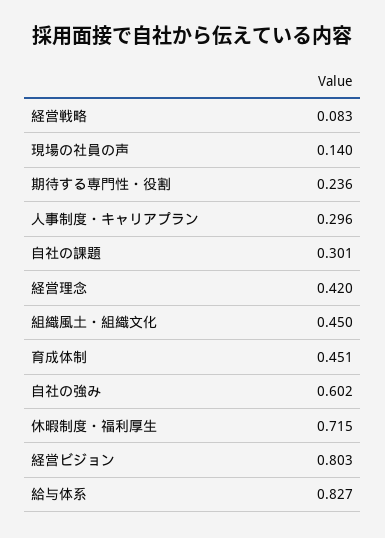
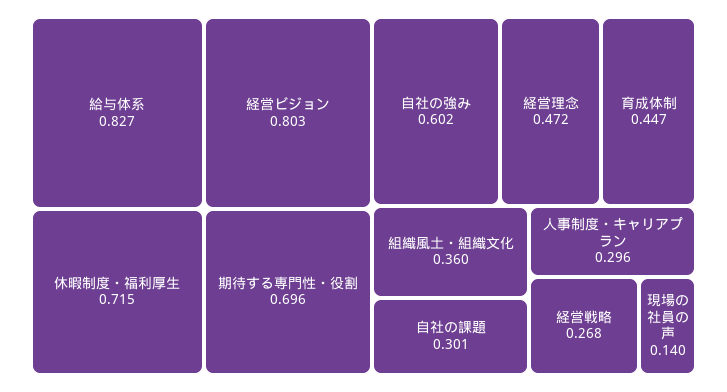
  {
-   "経営戦略": 0.083,
+   "経営戦略": 0.268,
    "現場の社員の声": 0.14,
-   "期待する専門性・役割": 0.236,
+   "期待する専門性・役割": 0.696,
    "人事制度・キャリアプラン": 0.296,
    "自社の課題": 0.301,
-   "経営理念": 0.42,
+   "経営理念": 0.472,
-   "組織風土・組織文化": 0.45,
+   "組織風土・組織文化": 0.36,
-   "育成体制": 0.451,
+   "育成体制": 0.447,
    "自社の強み": 0.602,
    "休暇制度・福利厚生": 0.715,
    "経営ビジョン": 0.803,
    "給与体系": 0.827
  }

